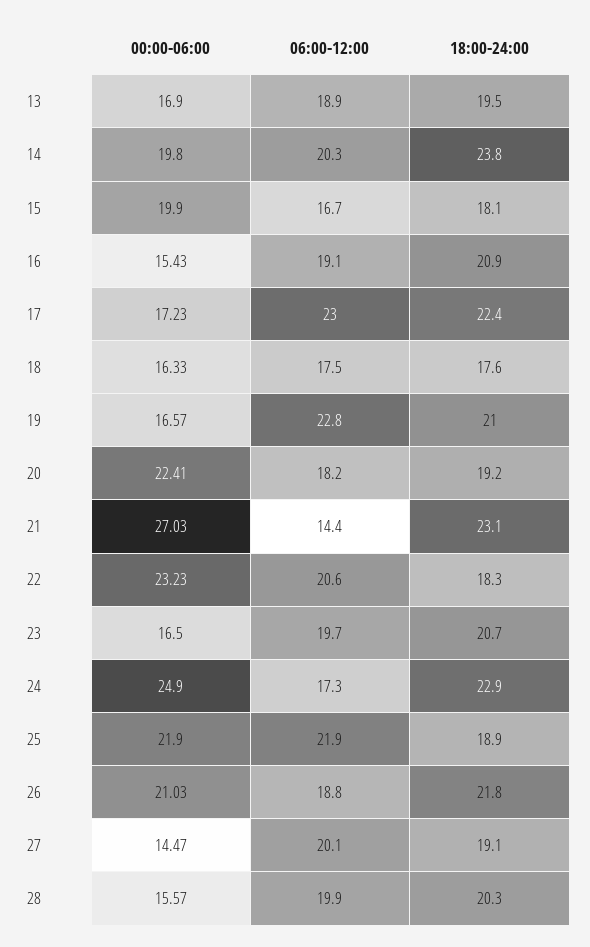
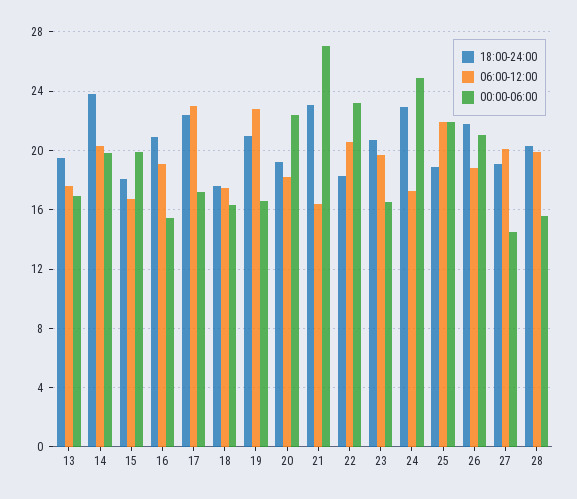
  {
    "00:00-06:00": {
      "13": 16.9,
      "14": 19.8,
      "15": 19.9,
      "16": 15.43,
      "17": 17.23,
      "18": 16.33,
      "19": 16.57,
      "20": 22.41,
      "21": 27.03,
      "22": 23.23,
      "23": 16.5,
      "24": 24.9,
      "25": 21.9,
      "26": 21.03,
      "27": 14.47,
      "28": 15.57
    },
    "06:00-12:00": {
-     "13": 18.9,
+     "13": 17.5,
      "14": 20.3,
      "15": 16.7,
      "16": 19.1,
      "17": 23,
      "18": 17.5,
      "19": 22.8,
      "20": 18.2,
-     "21": 14.4,
+     "21": 16.5,
      "22": 20.6,
      "23": 19.7,
      "24": 17.3,
      "25": 21.9,
      "26": 18.8,
      "27": 20.1,
      "28": 19.9
    },
    "18:00-24:00": {
      "13": 19.5,
      "14": 23.8,
      "15": 18.1,
      "16": 20.9,
      "17": 22.4,
      "18": 17.6,
      "19": 21,
      "20": 19.2,
      "21": 23.1,
      "22": 18.3,
      "23": 20.7,
      "24": 22.9,
      "25": 18.9,
      "26": 21.8,
      "27": 19.1,
      "28": 20.3
    }
  }

